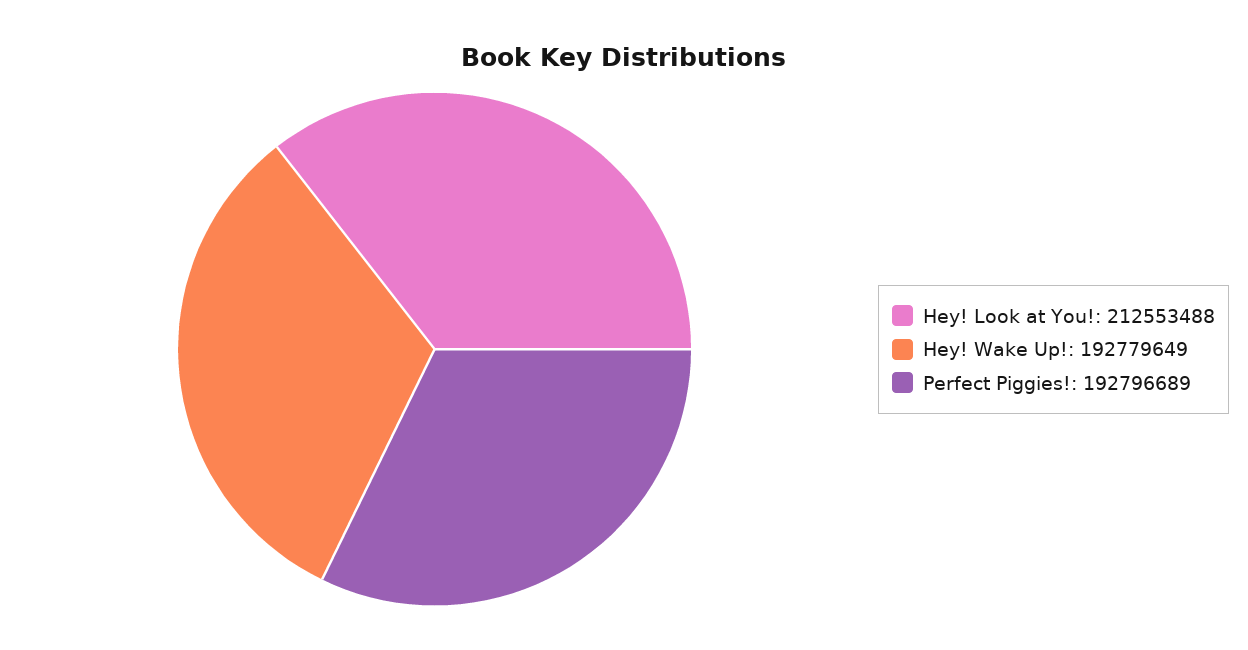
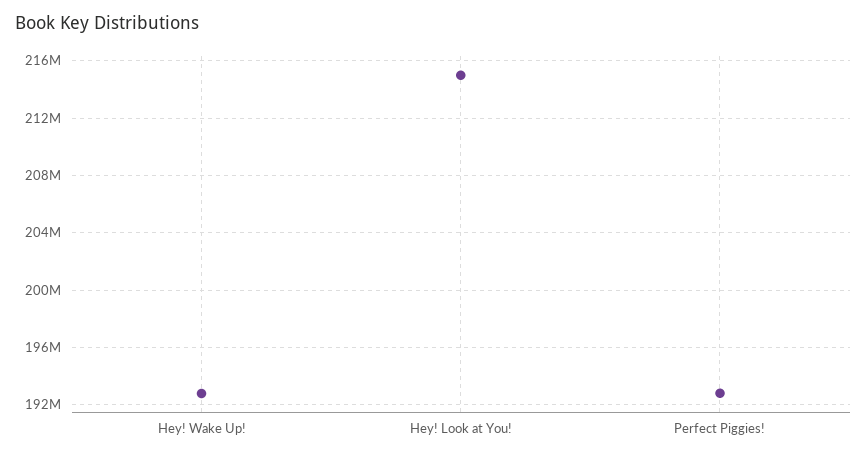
  {
-   "Hey! Look at You!": 212553488,
+   "Hey! Look at You!": 215000000,
    "Hey! Wake Up!": 192779649,
    "Perfect Piggies!": 192796689
  }

